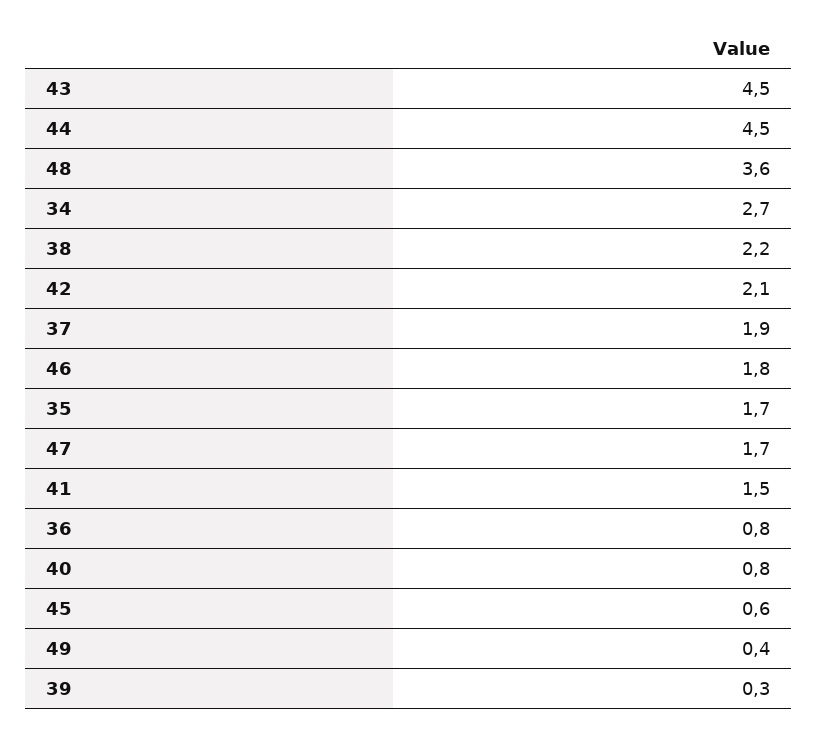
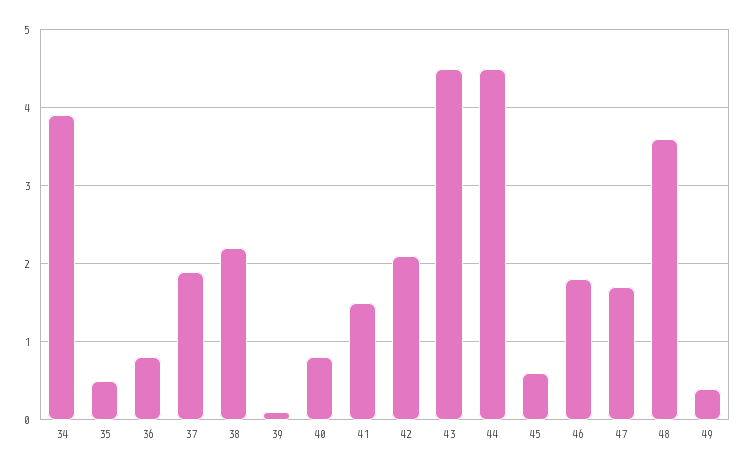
  {
    "43": 4.5,
    "44": 4.5,
    "48": 3.6,
-   "34": 2.7,
+   "34": 3.9,
    "38": 2.2,
    "42": 2.1,
    "37": 1.9,
    "46": 1.8,
-   "35": 1.7,
+   "35": 0.5,
    "47": 1.7,
    "41": 1.5,
    "36": 0.8,
    "40": 0.8,
    "45": 0.6,
    "49": 0.4,
-   "39": 0.3
+   "39": 0.1
  }

